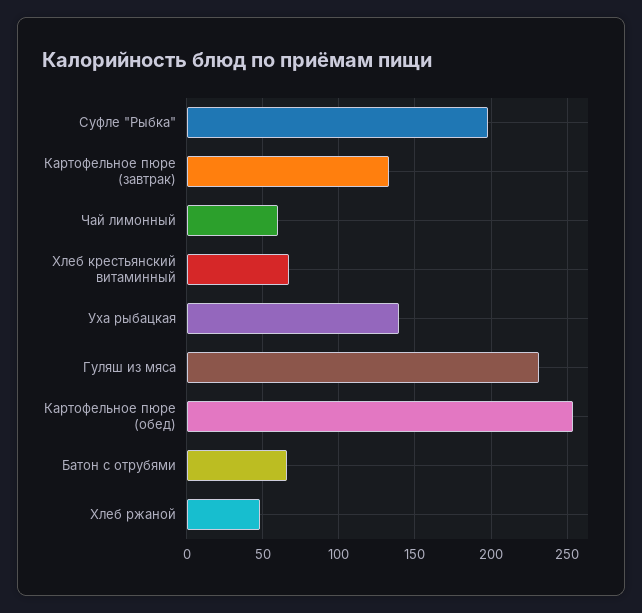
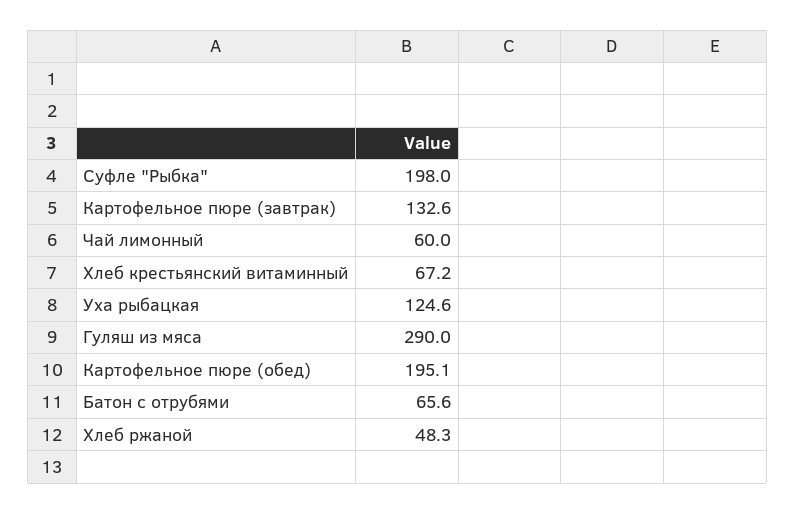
  {
    "Суфле \"Рыбка\"": 198,
    "Картофельное пюре (завтрак)": 132.6,
    "Чай лимонный": 60,
    "Хлеб крестьянский витаминный": 67.2,
-   "Уха рыбацкая": 140,
+   "Уха рыбацкая": 124.6,
-   "Гуляш из мяса": 230,
+   "Гуляш из мяса": 290,
-   "Картофельное пюре (обед)": 255,
+   "Картофельное пюре (обед)": 195.1,
    "Батон с отрубями": 65.6,
    "Хлеб ржаной": 48.3
  }

